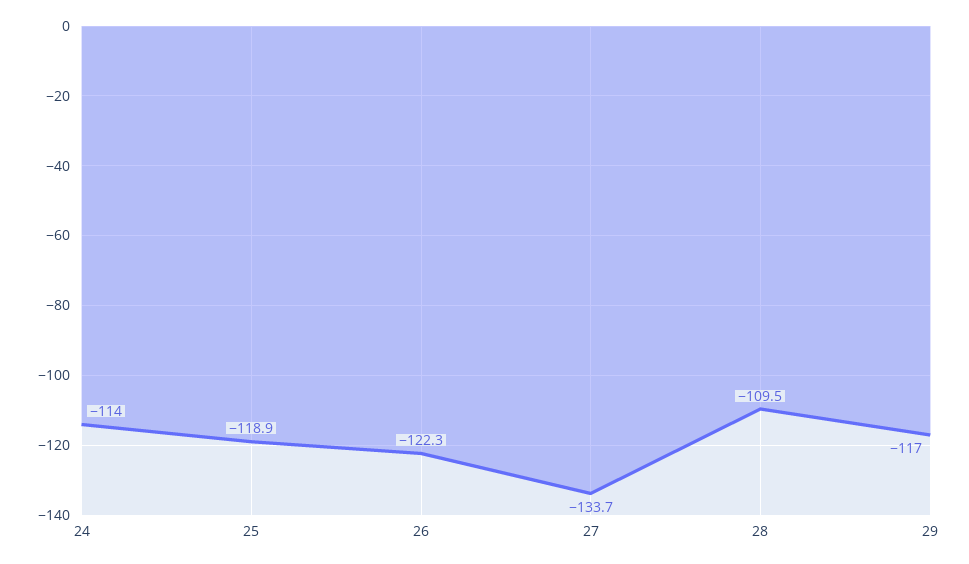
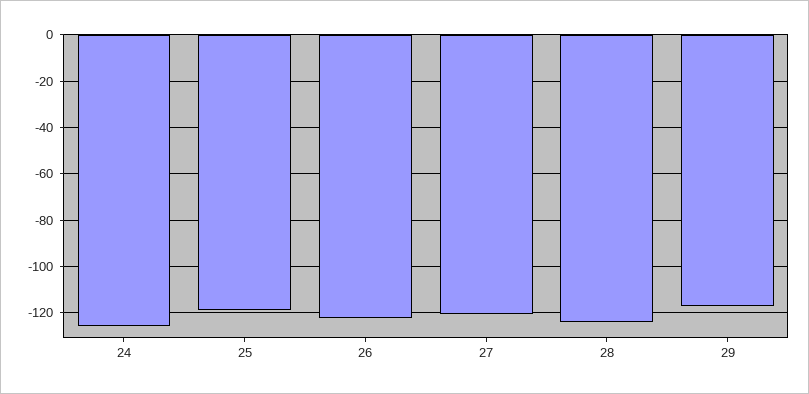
  {
-   "24": -114,
+   "24": -125,
    "25": -118.9,
    "26": -122.3,
-   "27": -133.7,
+   "27": -120,
-   "28": -109.5,
+   "28": -125,
    "29": -117
  }

